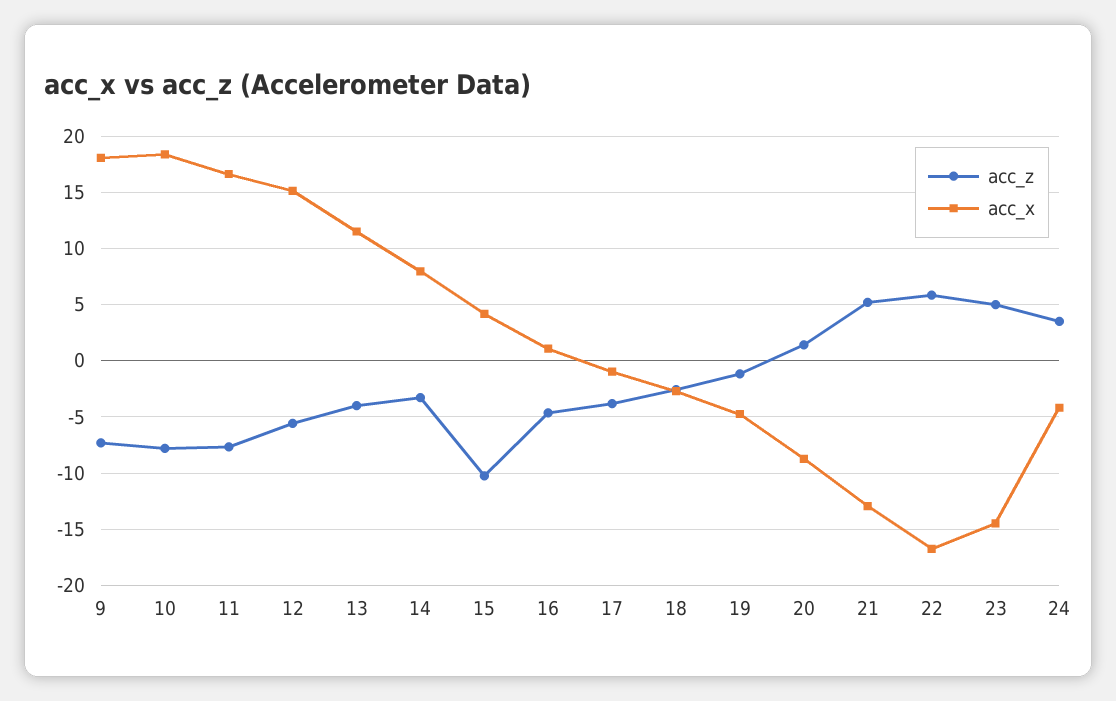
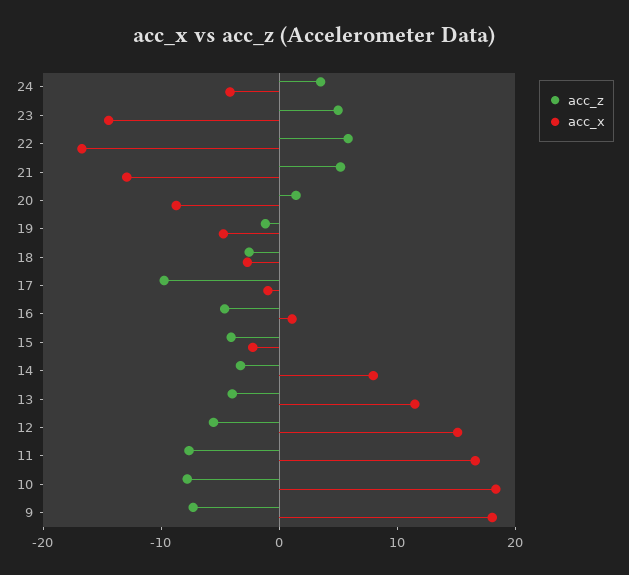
  {
    "acc_z": {
      "9": -7,
      "10": -8,
      "11": -8,
      "12": -6,
      "13": -4,
      "14": -3,
-     "15": -10,
+     "15": -4,
      "16": -5,
-     "17": -4,
+     "17": -10,
      "18": -3,
      "19": -1,
      "20": 1,
      "21": 5,
      "22": 6,
      "23": 5,
      "24": 4
    },
    "acc_x": {
      "9": 18,
      "10": 18,
      "11": 17,
      "12": 15,
      "13": 12,
      "14": 8,
-     "15": 4,
+     "15": -2,
      "16": 1,
      "17": -1,
      "18": -3,
      "19": -5,
      "20": -9,
      "21": -13,
      "22": -17,
      "23": -14,
      "24": -4
    }
  }

